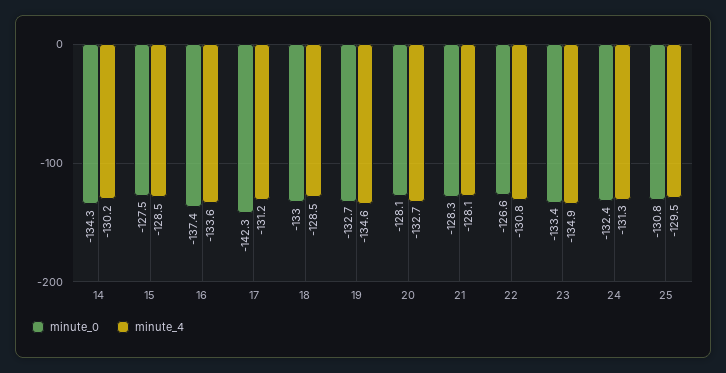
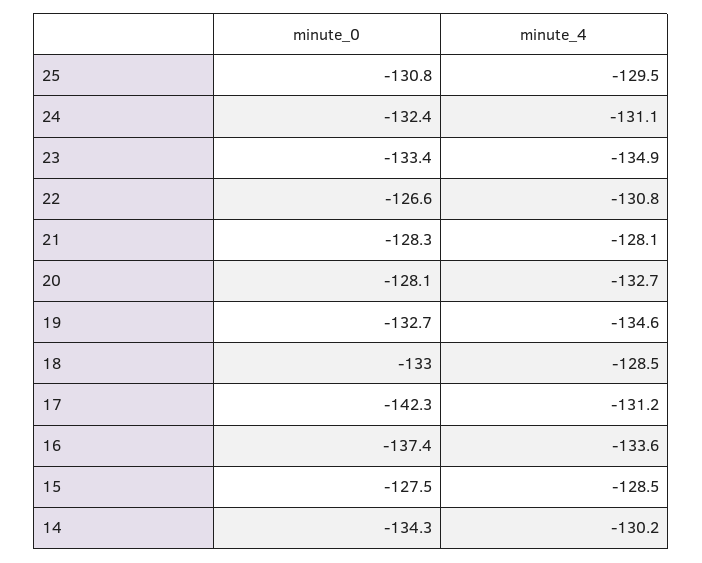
  {
    "minute_0": {
      "14": -134.3,
      "15": -127.5,
      "16": -137.4,
      "17": -142.3,
      "18": -133,
      "19": -132.7,
      "20": -128.1,
      "21": -128.3,
      "22": -126.6,
      "23": -133.4,
      "24": -132.4,
      "25": -130.8
    },
    "minute_4": {
      "14": -130.2,
      "15": -128.5,
      "16": -133.6,
      "17": -131.2,
      "18": -128.5,
      "19": -134.6,
      "20": -132.7,
      "21": -128.1,
      "22": -130.8,
      "23": -134.9,
-     "24": -131.3,
+     "24": -131.1,
      "25": -129.5
    }
  }

